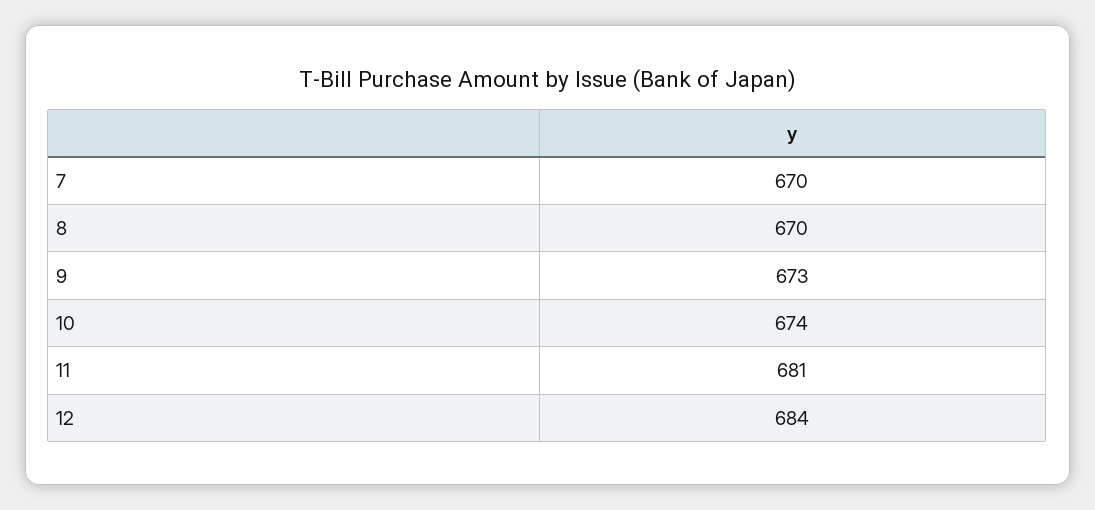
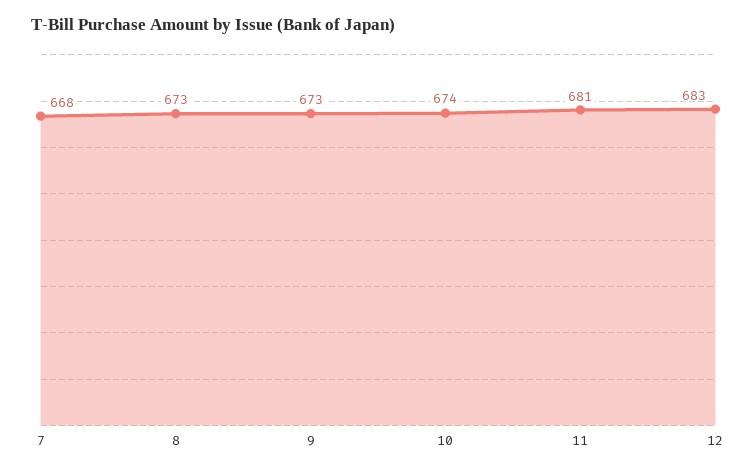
  {
-   "7": 670,
+   "7": 668,
-   "8": 670,
+   "8": 673,
    "9": 673,
    "10": 674,
    "11": 681,
-   "12": 684
+   "12": 683
  }

